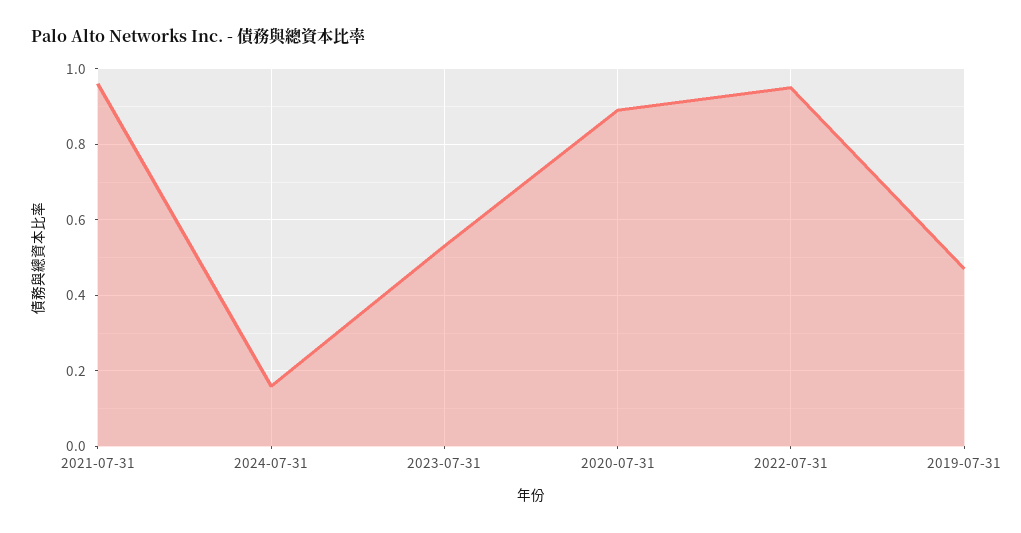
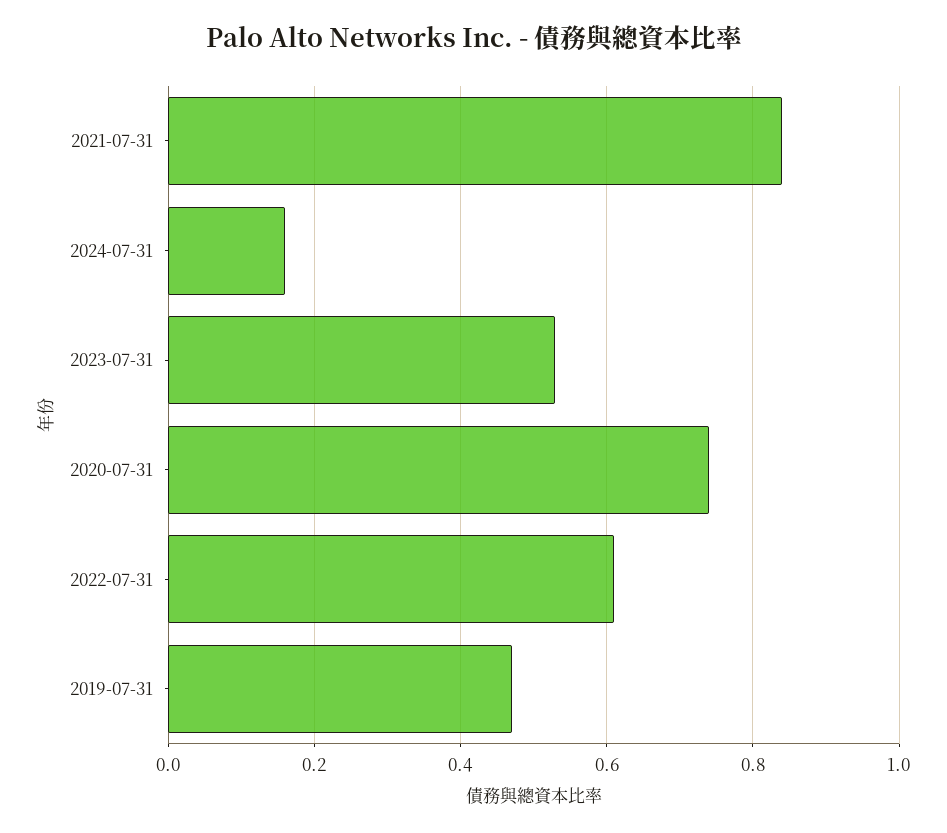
  {
-   "2021-07-31": 0.95,
+   "2021-07-31": 0.85,
    "2024-07-31": 0.15,
    "2023-07-31": 0.55,
-   "2020-07-31": 0.9,
+   "2020-07-31": 0.75,
-   "2022-07-31": 0.95,
+   "2022-07-31": 0.6,
    "2019-07-31": 0.45
  }

